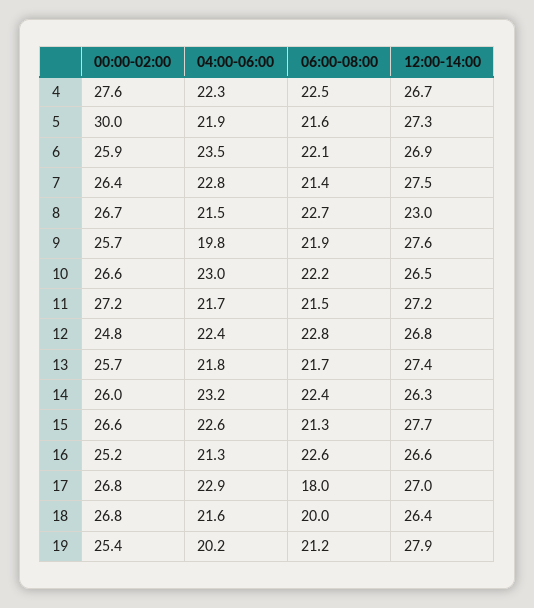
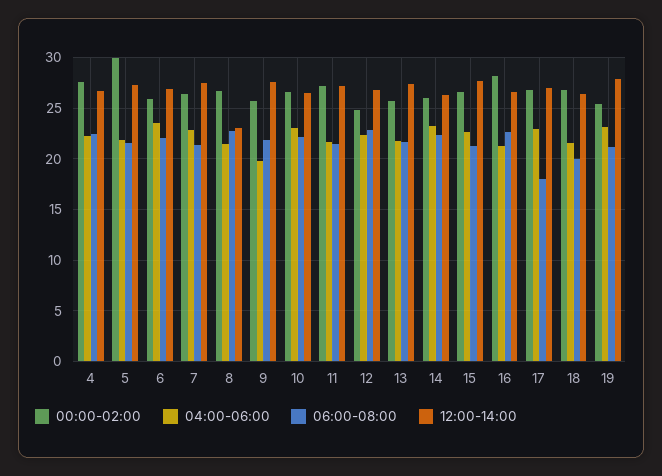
  {
    "00:00-02:00": {
      "4": 27.6,
      "5": 30,
      "6": 25.9,
      "7": 26.4,
      "8": 26.7,
      "9": 25.7,
      "10": 26.6,
      "11": 27.2,
      "12": 24.8,
      "13": 25.7,
      "14": 26,
      "15": 26.6,
-     "16": 25.2,
+     "16": 28,
      "17": 26.8,
      "18": 26.8,
      "19": 25.4
    },
    "04:00-06:00": {
      "4": 22.3,
      "5": 21.9,
      "6": 23.5,
      "7": 22.8,
      "8": 21.5,
      "9": 19.8,
      "10": 23,
      "11": 21.7,
      "12": 22.4,
      "13": 21.8,
      "14": 23.2,
      "15": 22.6,
      "16": 21.3,
      "17": 22.9,
      "18": 21.6,
-     "19": 20.2
+     "19": 23
    },
    "06:00-08:00": {
      "4": 22.5,
      "5": 21.6,
      "6": 22.1,
      "7": 21.4,
      "8": 22.7,
      "9": 21.9,
      "10": 22.2,
      "11": 21.5,
      "12": 22.8,
      "13": 21.7,
      "14": 22.4,
      "15": 21.3,
      "16": 22.6,
      "17": 18,
      "18": 20,
      "19": 21.2
    },
    "12:00-14:00": {
      "4": 26.7,
      "5": 27.3,
      "6": 26.9,
      "7": 27.5,
      "8": 23,
      "9": 27.6,
      "10": 26.5,
      "11": 27.2,
      "12": 26.8,
      "13": 27.4,
      "14": 26.3,
      "15": 27.7,
      "16": 26.6,
      "17": 27,
      "18": 26.4,
      "19": 27.9
    }
  }

